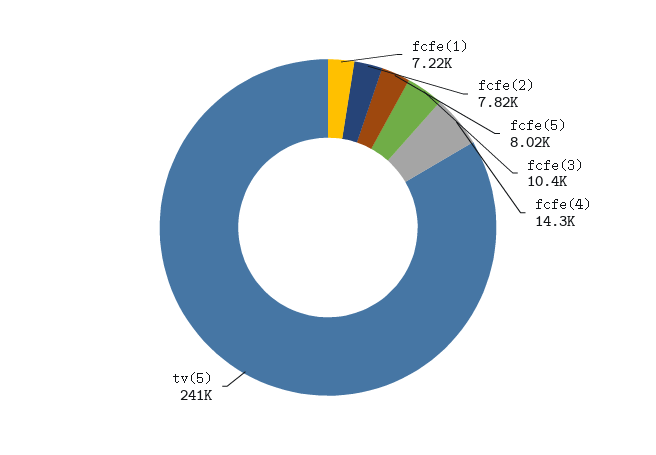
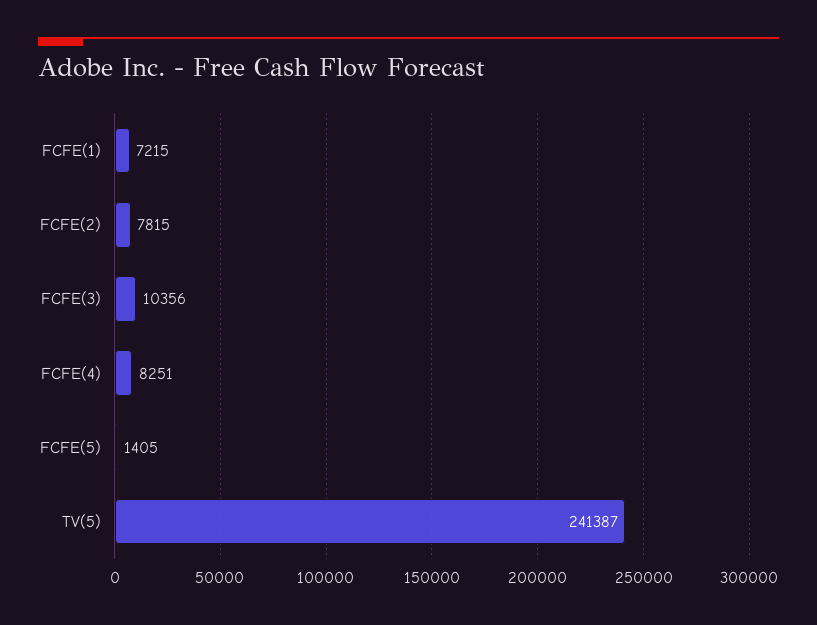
  {
    "fcfe(1)": 7215,
    "fcfe(2)": 7815,
-   "fcfe(5)": 8020,
+   "fcfe(5)": 1405,
    "fcfe(3)": 10356,
-   "fcfe(4)": 14300,
+   "fcfe(4)": 8251,
    "tv(5)": 241387
  }

